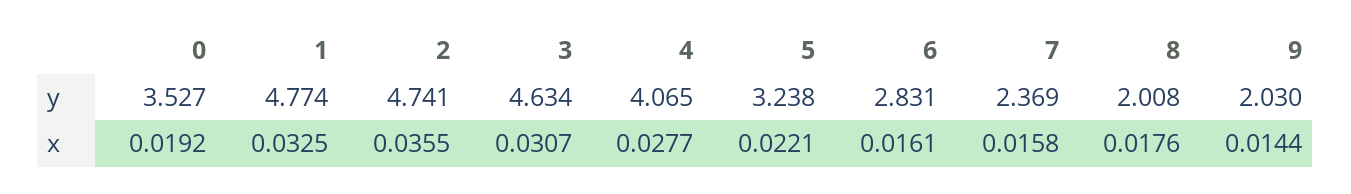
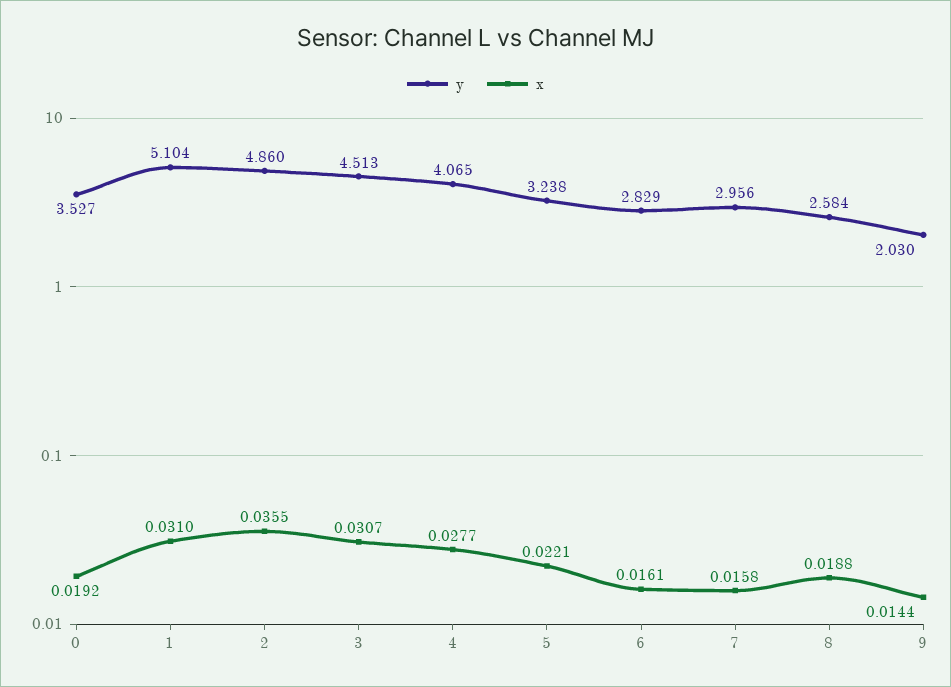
  {
    "y": {
      "0": 3.527,
-     "1": 4.774,
+     "1": 5.104,
-     "2": 4.741,
+     "2": 4.86,
-     "3": 4.634,
+     "3": 4.513,
      "4": 4.065,
      "5": 3.238,
-     "6": 2.831,
+     "6": 2.829,
-     "7": 2.369,
+     "7": 2.956,
-     "8": 2.008,
+     "8": 2.584,
      "9": 2.03
    },
    "x": {
      "0": 0.0192,
-     "1": 0.0325,
+     "1": 0.031,
      "2": 0.0355,
      "3": 0.0307,
      "4": 0.0277,
      "5": 0.0221,
      "6": 0.0161,
      "7": 0.0158,
-     "8": 0.0176,
+     "8": 0.0188,
      "9": 0.0144
    }
  }

